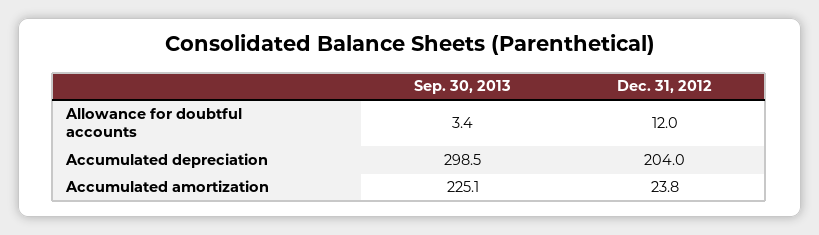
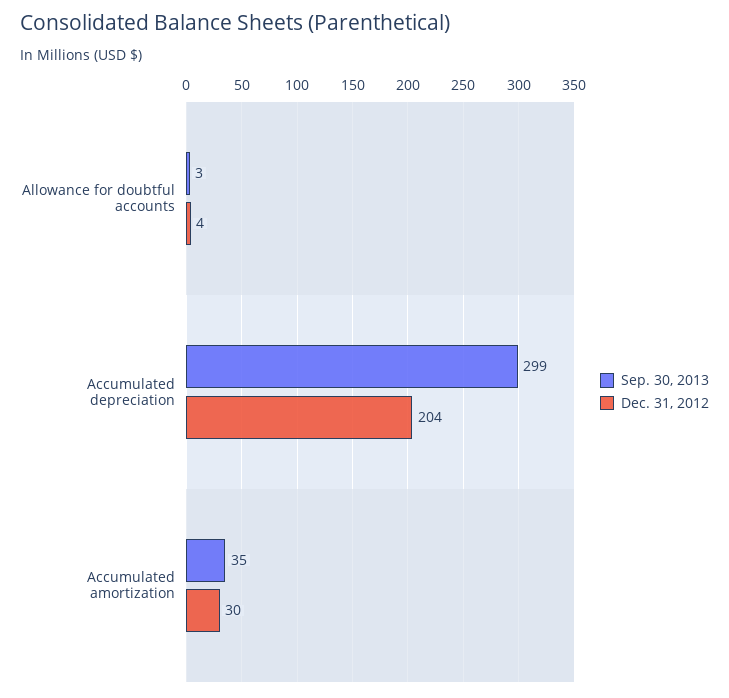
  {
    "Sep. 30, 2013": {
      "Allowance for doubtful accounts": 3.4,
      "Accumulated depreciation": 298.5,
-     "Accumulated amortization": 225.1
+     "Accumulated amortization": 35
    },
    "Dec. 31, 2012": {
-     "Allowance for doubtful accounts": 12,
+     "Allowance for doubtful accounts": 4,
      "Accumulated depreciation": 204,
-     "Accumulated amortization": 23.8
+     "Accumulated amortization": 30
    }
  }

